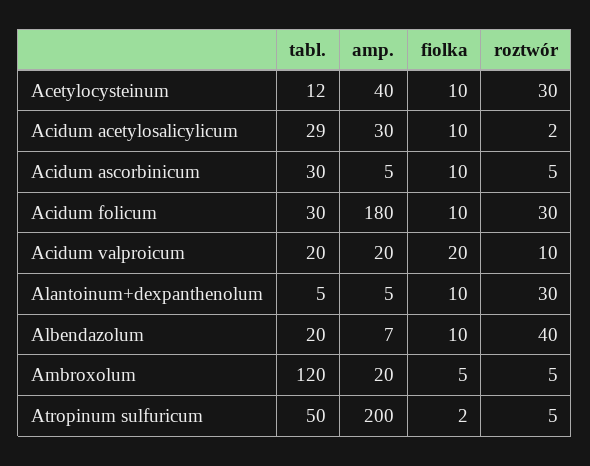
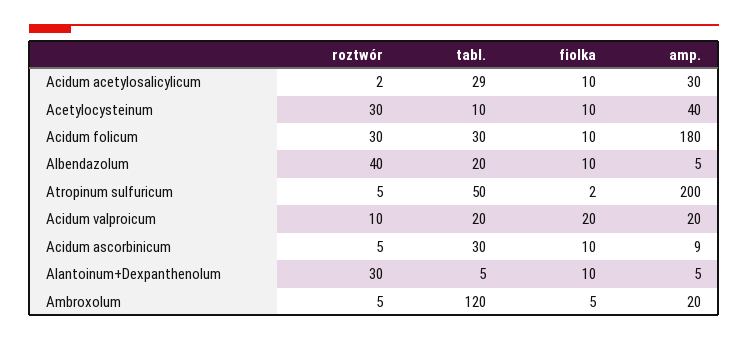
  {
    "tabl.": {
-     "Acetylocysteinum": 12,
+     "Acetylocysteinum": 10,
      "Acidum acetylosalicylicum": 29,
      "Acidum ascorbinicum": 30,
      "Acidum folicum": 30,
      "Acidum valproicum": 20,
      "Alantoinum+dexpanthenolum": 5,
      "Albendazolum": 20,
      "Ambroxolum": 120,
      "Atropinum sulfuricum": 50
    },
    "amp.": {
      "Acetylocysteinum": 40,
      "Acidum acetylosalicylicum": 30,
-     "Acidum ascorbinicum": 5,
+     "Acidum ascorbinicum": 9,
      "Acidum folicum": 180,
      "Acidum valproicum": 20,
      "Alantoinum+dexpanthenolum": 5,
-     "Albendazolum": 7,
+     "Albendazolum": 5,
      "Ambroxolum": 20,
      "Atropinum sulfuricum": 200
    },
    "fiolka": {
      "Acetylocysteinum": 10,
      "Acidum acetylosalicylicum": 10,
      "Acidum ascorbinicum": 10,
      "Acidum folicum": 10,
      "Acidum valproicum": 20,
      "Alantoinum+dexpanthenolum": 10,
      "Albendazolum": 10,
      "Ambroxolum": 5,
      "Atropinum sulfuricum": 2
    },
    "roztwór": {
      "Acetylocysteinum": 30,
      "Acidum acetylosalicylicum": 2,
      "Acidum ascorbinicum": 5,
      "Acidum folicum": 30,
      "Acidum valproicum": 10,
      "Alantoinum+dexpanthenolum": 30,
      "Albendazolum": 40,
      "Ambroxolum": 5,
      "Atropinum sulfuricum": 5
    }
  }

